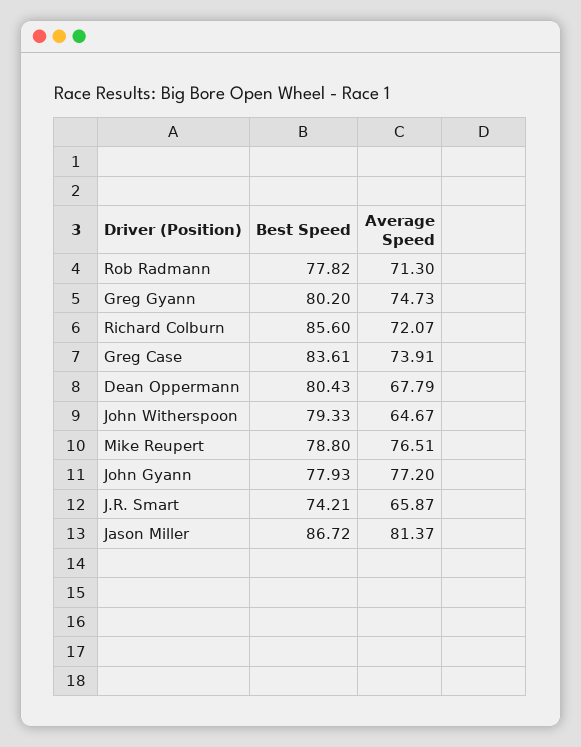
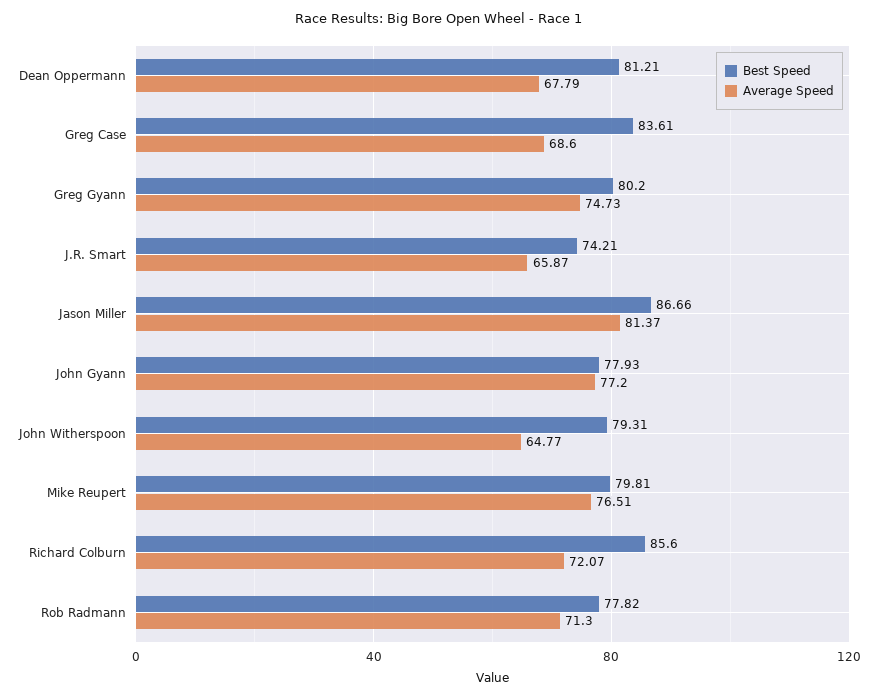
  {
    "Best Speed": {
      "Rob Radmann": 77.82,
      "Greg Gyann": 80.2,
      "Richard Colburn": 85.6,
      "Greg Case": 83.61,
-     "Dean Oppermann": 80.43,
+     "Dean Oppermann": 81.21,
-     "John Witherspoon": 79.33,
+     "John Witherspoon": 79.31,
-     "Mike Reupert": 78.8,
+     "Mike Reupert": 79.81,
      "John Gyann": 77.93,
      "J.R. Smart": 74.21,
-     "Jason Miller": 86.72
+     "Jason Miller": 86.66
    },
    "Average Speed": {
      "Rob Radmann": 71.3,
      "Greg Gyann": 74.73,
      "Richard Colburn": 72.07,
-     "Greg Case": 73.91,
+     "Greg Case": 68.6,
      "Dean Oppermann": 67.79,
-     "John Witherspoon": 64.67,
+     "John Witherspoon": 64.77,
      "Mike Reupert": 76.51,
      "John Gyann": 77.2,
      "J.R. Smart": 65.87,
      "Jason Miller": 81.37
    }
  }

